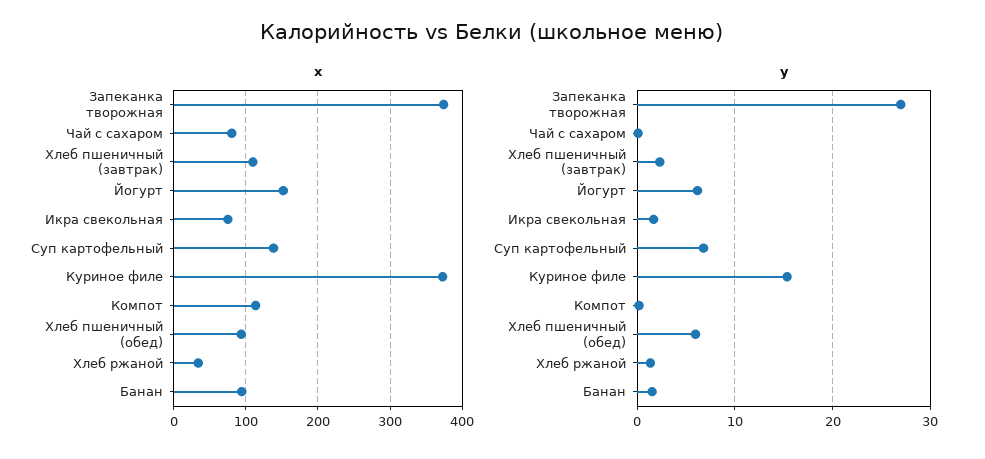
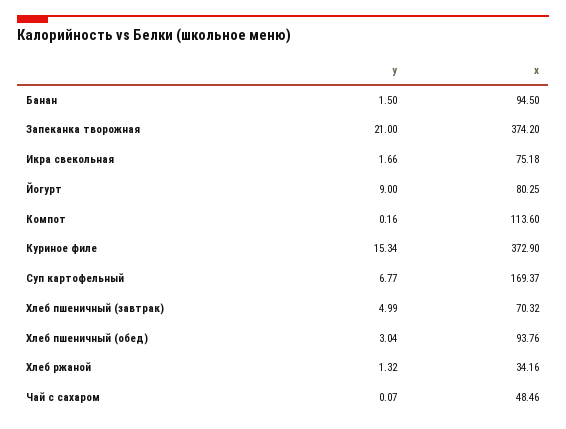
  {
    "x": {
      "Запеканка творожная": 374.2,
-     "Чай с сахаром": 80,
+     "Чай с сахаром": 48.46,
-     "Хлеб пшеничный (завтрак)": 110,
+     "Хлеб пшеничный (завтрак)": 70.32,
-     "Йогурт": 150,
+     "Йогурт": 80.25,
      "Икра свекольная": 75.18,
-     "Суп картофельный": 140,
+     "Суп картофельный": 169.37,
      "Куриное филе": 372.9,
      "Компот": 113.6,
      "Хлеб пшеничный (обед)": 93.76,
      "Хлеб ржаной": 34.16,
      "Банан": 94.5
    },
    "y": {
-     "Запеканка творожная": 27,
+     "Запеканка творожная": 21,
      "Чай с сахаром": 0.07,
-     "Хлеб пшеничный (завтрак)": 2,
+     "Хлеб пшеничный (завтрак)": 4.99,
-     "Йогурт": 6,
+     "Йогурт": 9,
      "Икра свекольная": 1.66,
      "Суп картофельный": 6.77,
      "Куриное филе": 15.34,
      "Компот": 0.16,
-     "Хлеб пшеничный (обед)": 6,
+     "Хлеб пшеничный (обед)": 3.04,
      "Хлеб ржаной": 1.32,
      "Банан": 1.5
    }
  }

